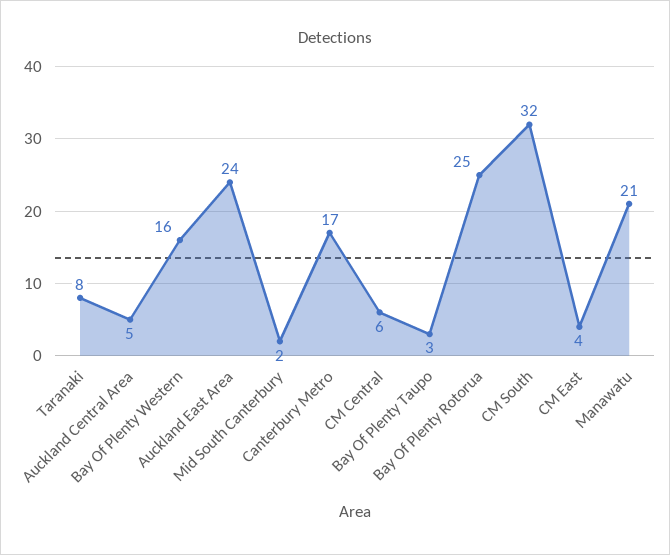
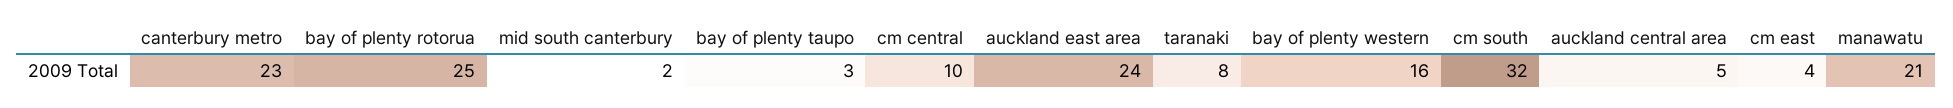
  {
    "Taranaki": 8,
    "Auckland Central Area": 5,
    "Bay Of Plenty Western": 16,
    "Auckland East Area": 24,
    "Mid South Canterbury": 2,
-   "Canterbury Metro": 17,
+   "Canterbury Metro": 23,
-   "CM Central": 6,
+   "CM Central": 10,
    "Bay Of Plenty Taupo": 3,
    "Bay Of Plenty Rotorua": 25,
    "CM South": 32,
    "CM East": 4,
    "Manawatu": 21
  }

